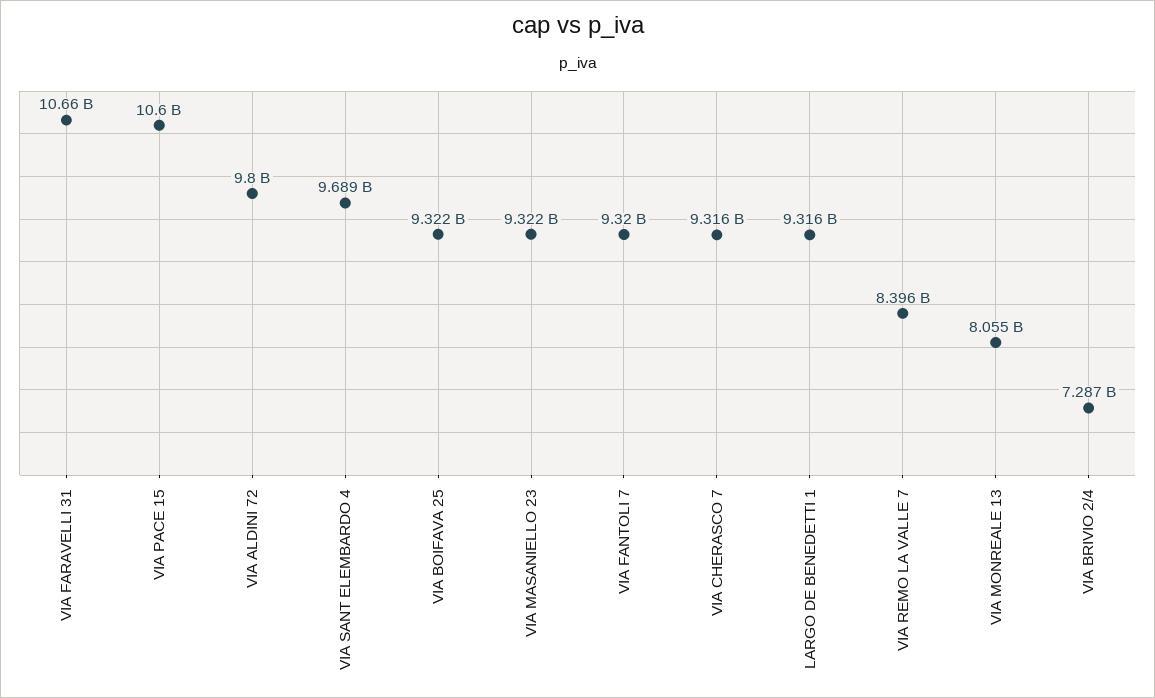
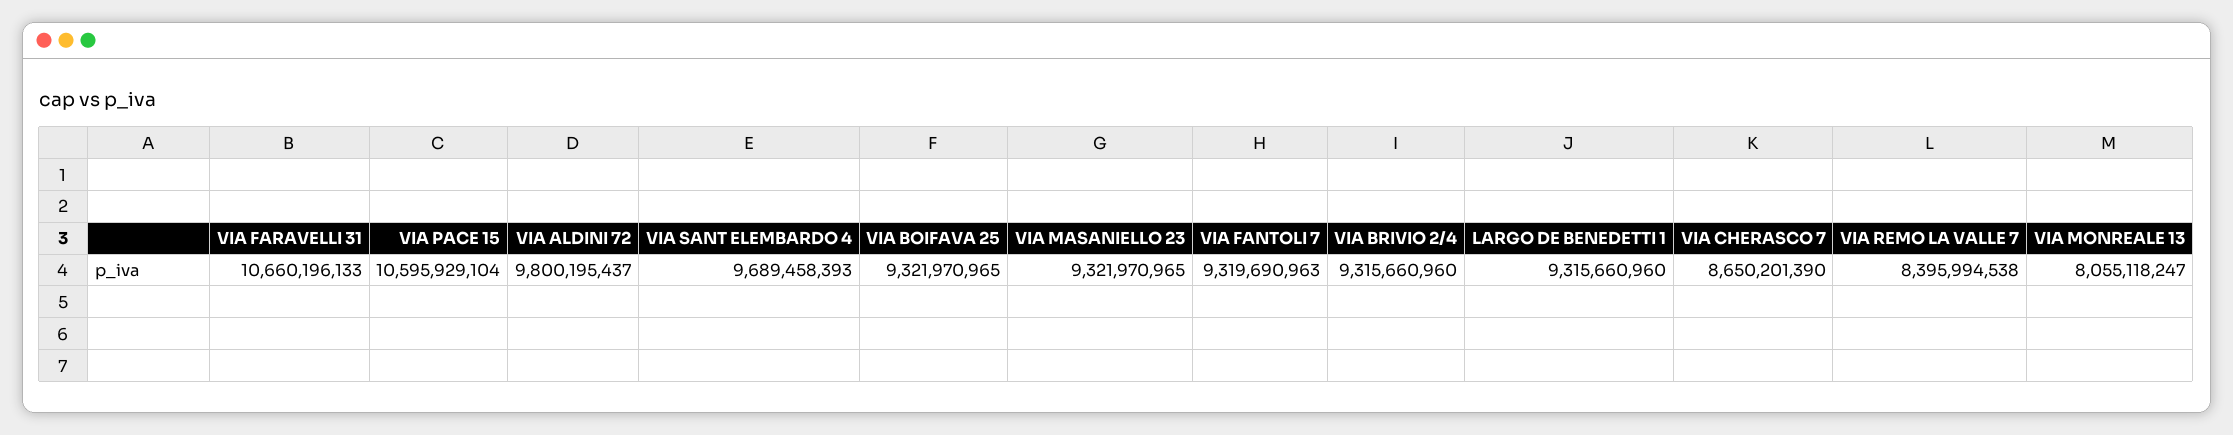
  {
    "VIA FARAVELLI 31": 10660196133,
    "VIA PACE 15": 10595929104,
    "VIA ALDINI 72": 9800195437,
    "VIA SANT ELEMBARDO 4": 9689458393,
    "VIA BOIFAVA 25": 9321970965,
    "VIA MASANIELLO 23": 9321970965,
    "VIA FANTOLI 7": 9319690963,
-   "VIA CHERASCO 7": 9316000000,
+   "VIA CHERASCO 7": 8650201390,
    "LARGO DE BENEDETTI 1": 9315660960,
    "VIA REMO LA VALLE 7": 8395994538,
    "VIA MONREALE 13": 8055118247,
-   "VIA BRIVIO 2/4": 7287000000
+   "VIA BRIVIO 2/4": 9315660960
  }

